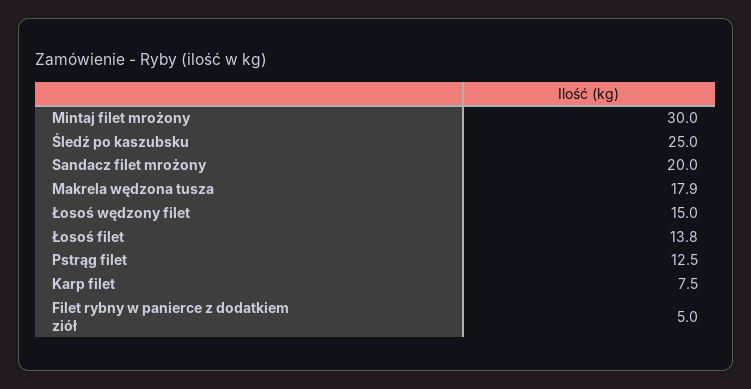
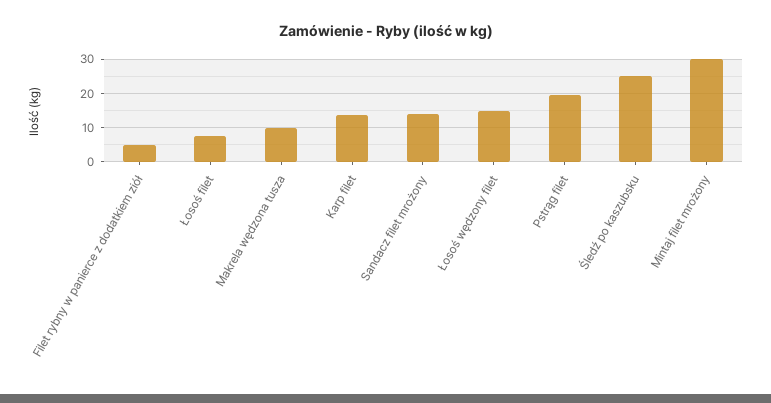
  {
    "Mintaj filet mrożony": 30,
    "Śledź po kaszubsku": 25,
-   "Sandacz filet mrożony": 20,
+   "Sandacz filet mrożony": 14,
-   "Makrela wędzona tusza": 17.9,
+   "Makrela wędzona tusza": 10,
    "Łosoś wędzony filet": 15,
-   "Łosoś filet": 13.8,
+   "Łosoś filet": 8,
-   "Pstrąg filet": 12.5,
+   "Pstrąg filet": 20,
-   "Karp filet": 7.5,
+   "Karp filet": 14,
    "Filet rybny w panierce z dodatkiem ziół": 5
  }

